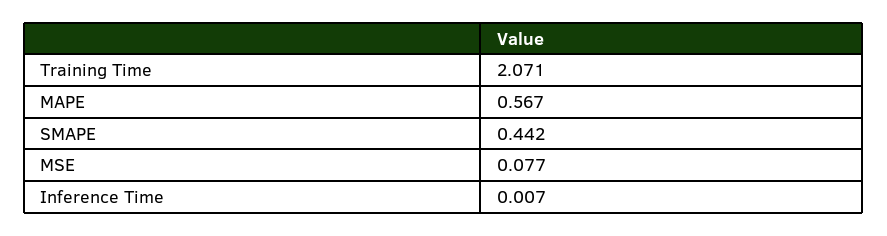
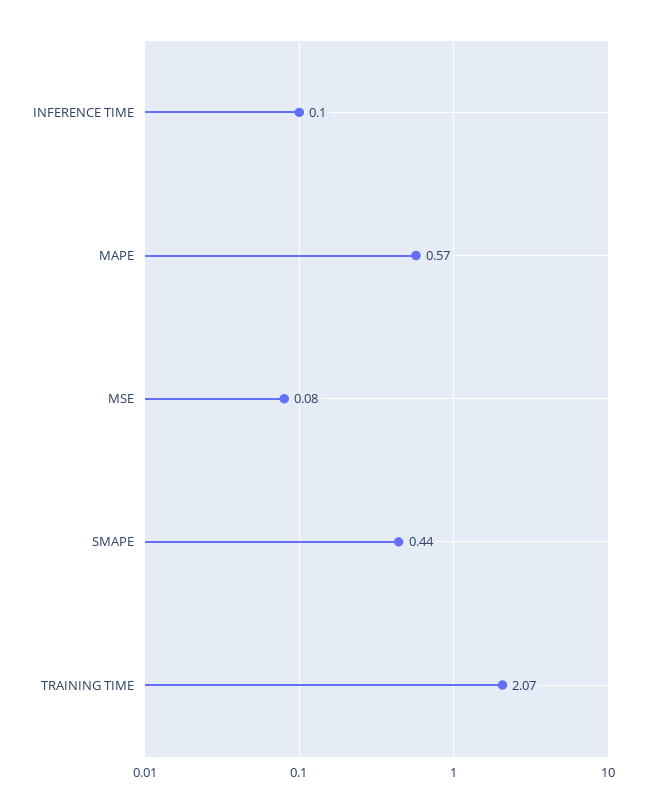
  {
    "Training Time": 2.071,
    "MAPE": 0.567,
    "SMAPE": 0.442,
    "MSE": 0.077,
-   "Inference Time": 0.007
+   "Inference Time": 0.1
  }

